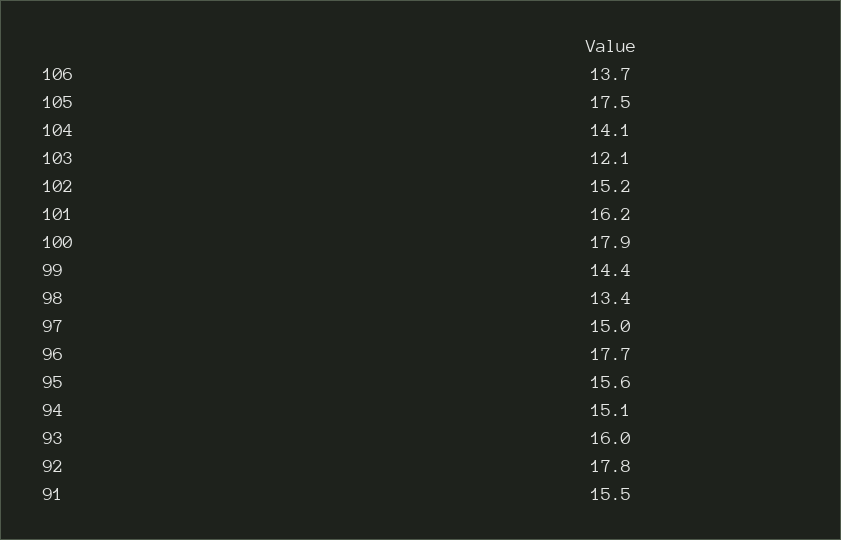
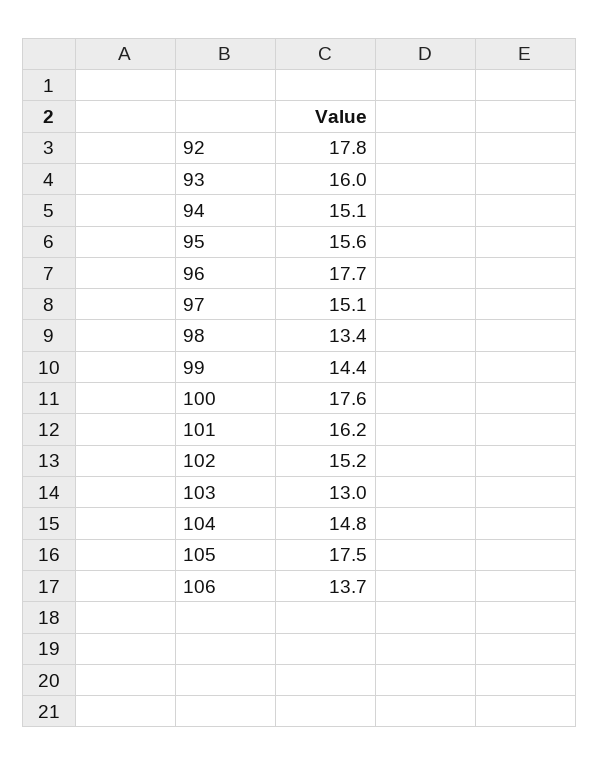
  {
    "106": 13.7,
    "105": 17.5,
-   "104": 14.1,
+   "104": 14.8,
-   "103": 12.1,
+   "103": 13,
    "102": 15.2,
    "101": 16.2,
-   "100": 17.9,
+   "100": 17.6,
    "99": 14.4,
    "98": 13.4,
-   "97": 15,
+   "97": 15.1,
    "96": 17.7,
    "95": 15.6,
    "94": 15.1,
    "93": 16,
-   "92": 17.8,
+   "92": 17.8
-   "91": 15.5
  }

